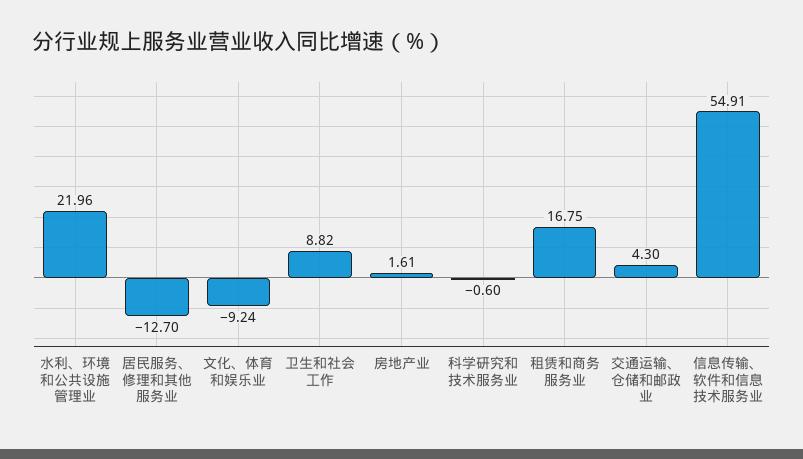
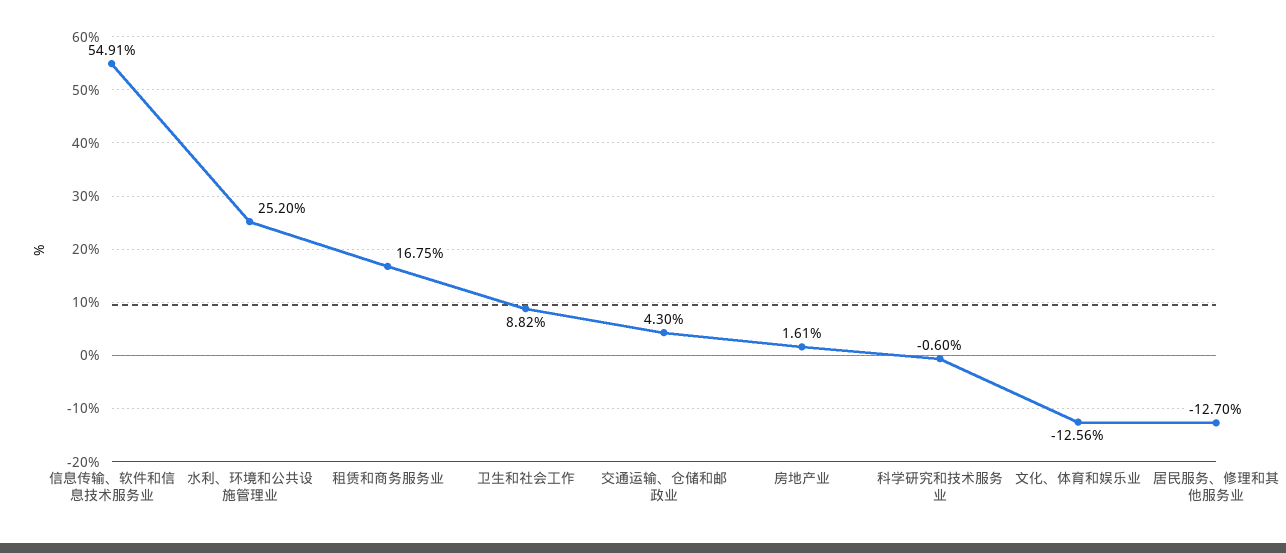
  {
-   "水利、环境和公共设施管理业": 21.96,
+   "水利、环境和公共设施管理业": 25.2,
    "居民服务、修理和其他服务业": -12.7,
-   "文化、体育和娱乐业": -9.24,
+   "文化、体育和娱乐业": -12.56,
    "卫生和社会工作": 8.82,
    "房地产业": 1.61,
    "科学研究和技术服务业": -0.6,
    "租赁和商务服务业": 16.75,
    "交通运输、仓储和邮政业": 4.3,
    "信息传输、软件和信息技术服务业": 54.91
  }

